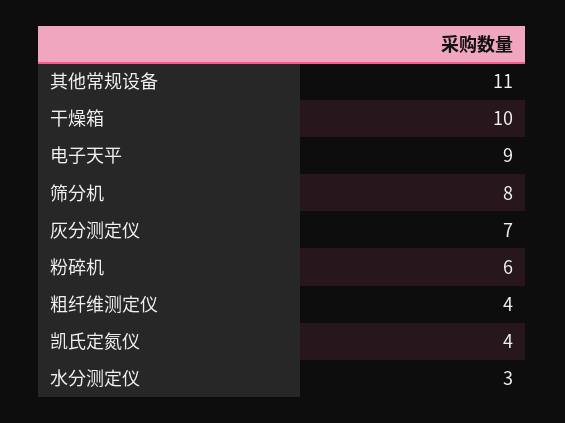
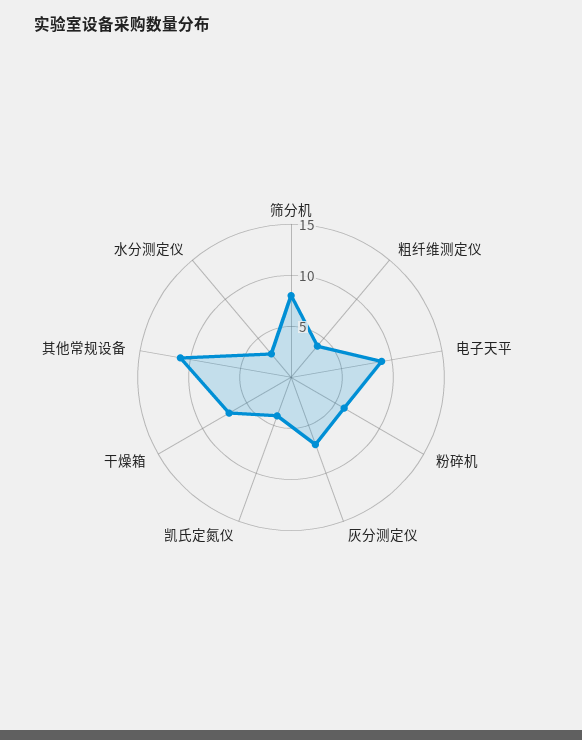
  {
    "其他常规设备": 11,
-   "干燥箱": 10,
+   "干燥箱": 7,
    "电子天平": 9,
    "筛分机": 8,
    "灰分测定仪": 7,
    "粉碎机": 6,
    "粗纤维测定仪": 4,
    "凯氏定氮仪": 4,
    "水分测定仪": 3
  }

